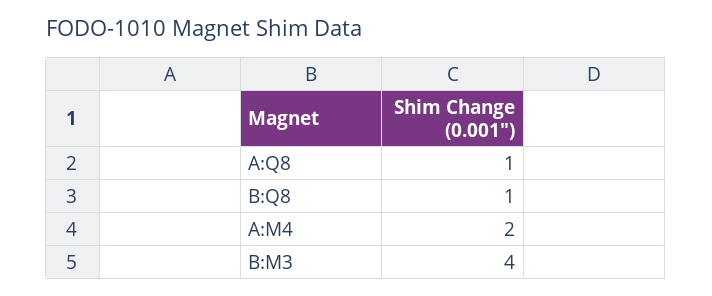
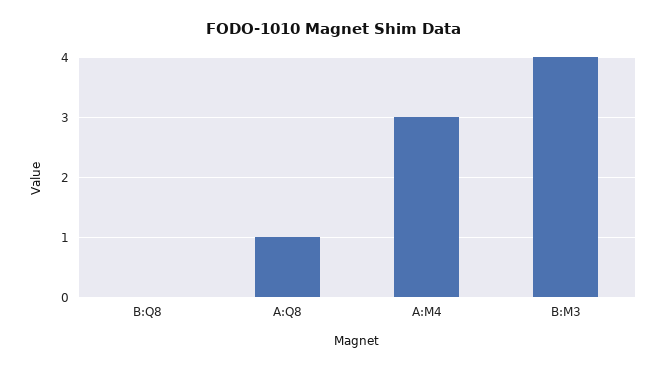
  {
    "A:Q8": 1,
-   "B:Q8": 1,
+   "B:Q8": 0,
-   "A:M4": 2,
+   "A:M4": 3,
    "B:M3": 4
  }

